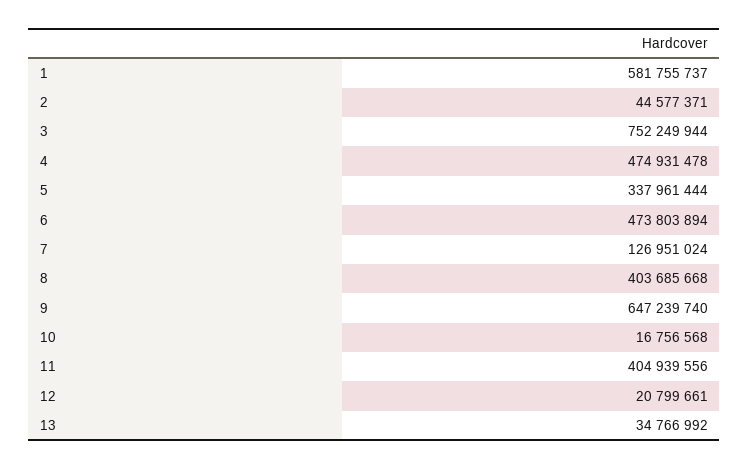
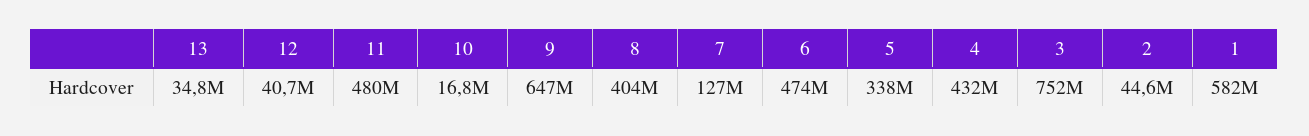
  {
    "1": 581755737,
    "2": 44577371,
    "3": 752249944,
-   "4": 474931478,
+   "4": 432000000,
    "5": 337961444,
    "6": 473803894,
    "7": 126951024,
    "8": 403685668,
    "9": 647239740,
    "10": 16756568,
-   "11": 404939556,
+   "11": 480000000,
-   "12": 20799661,
+   "12": 40700000,
    "13": 34766992
  }

